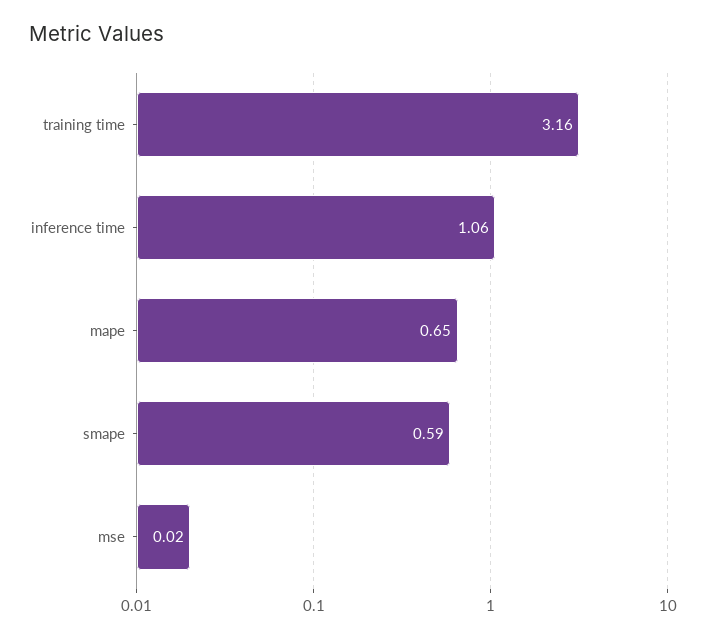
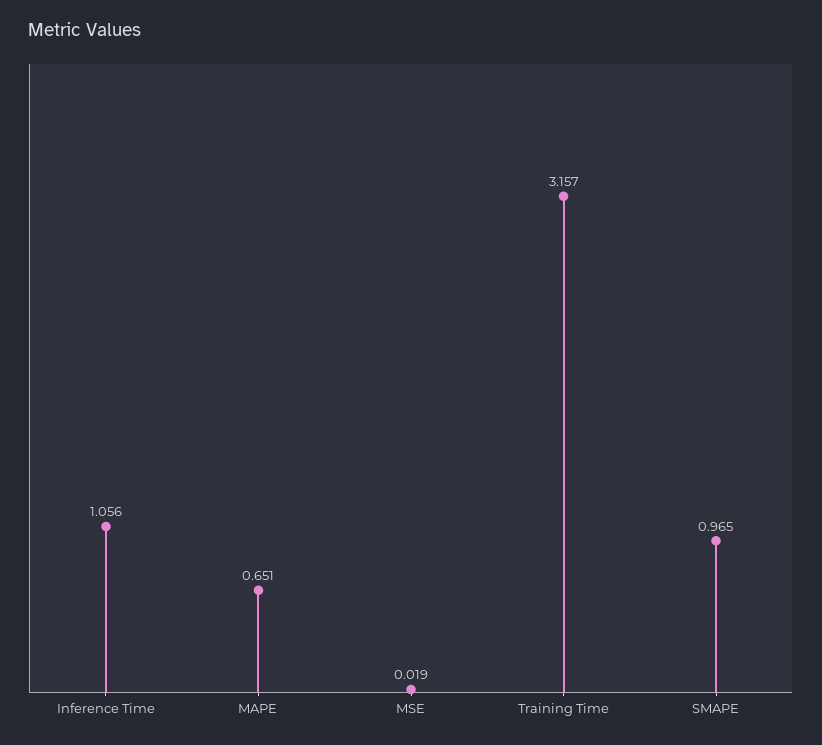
  {
    "training time": 3.157,
    "inference time": 1.056,
    "mape": 0.651,
-   "smape": 0.59,
+   "smape": 0.965,
    "mse": 0.019
  }

